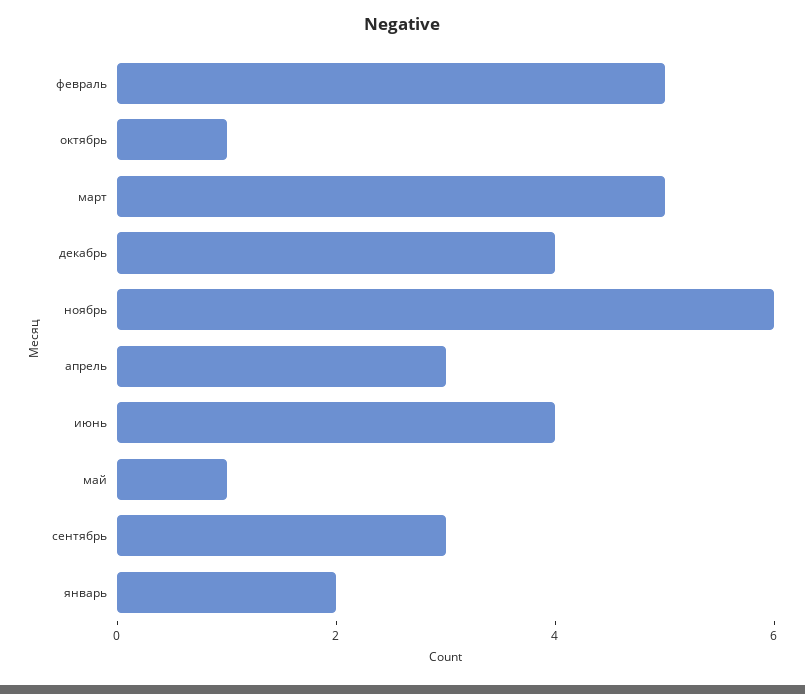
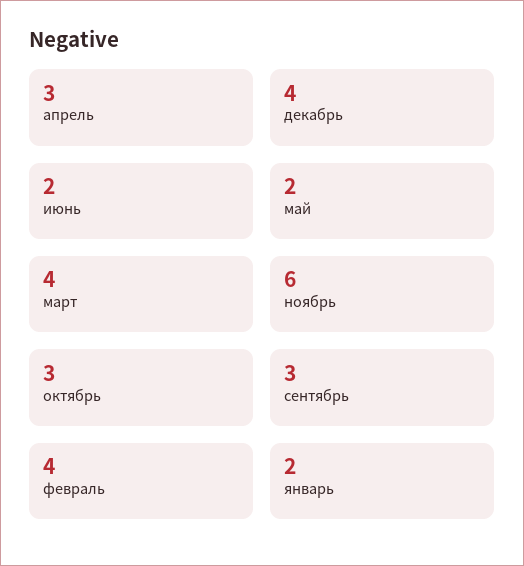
  {
-   "февраль": 5,
+   "февраль": 4,
-   "октябрь": 1,
+   "октябрь": 3,
-   "март": 5,
+   "март": 4,
    "декабрь": 4,
    "ноябрь": 6,
    "апрель": 3,
-   "июнь": 4,
+   "июнь": 2,
-   "май": 1,
+   "май": 2,
    "сентябрь": 3,
    "январь": 2
  }

